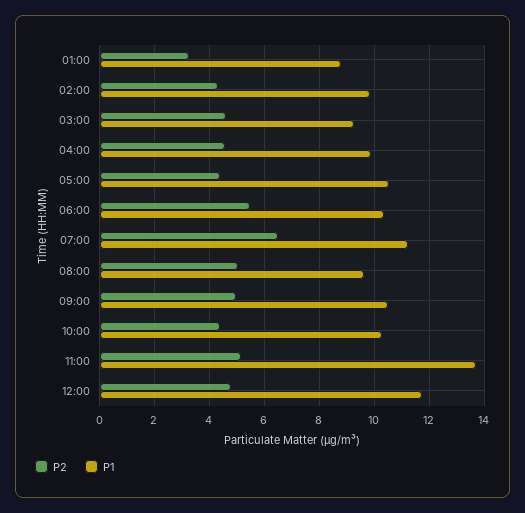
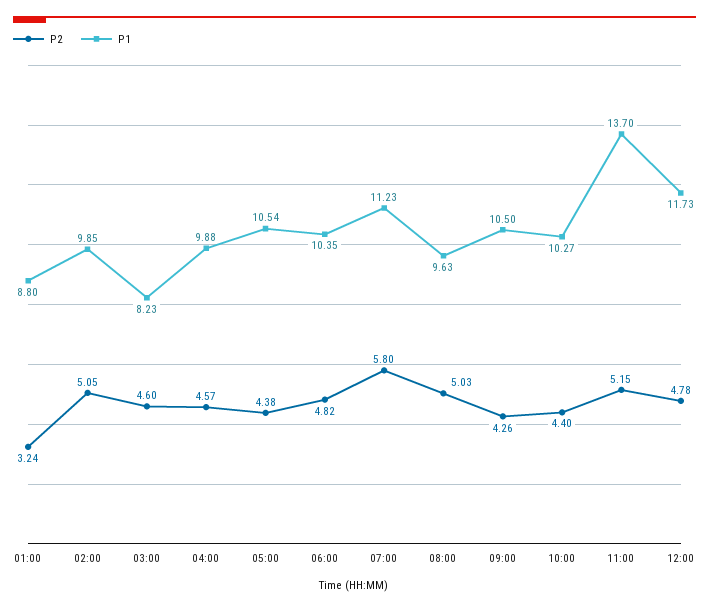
  {
    "P2": {
      "01:00": 3.24,
-     "02:00": 4.25,
+     "02:00": 5.05,
      "03:00": 4.6,
      "04:00": 4.57,
      "05:00": 4.38,
-     "06:00": 5.5,
+     "06:00": 4.82,
-     "07:00": 6.5,
+     "07:00": 5.8,
      "08:00": 5.03,
-     "09:00": 5,
+     "09:00": 4.26,
      "10:00": 4.4,
      "11:00": 5.15,
      "12:00": 4.78
    },
    "P1": {
      "01:00": 8.8,
      "02:00": 9.85,
-     "03:00": 9.25,
+     "03:00": 8.23,
      "04:00": 9.88,
      "05:00": 10.54,
      "06:00": 10.35,
      "07:00": 11.23,
      "08:00": 9.63,
      "09:00": 10.5,
      "10:00": 10.27,
      "11:00": 13.7,
      "12:00": 11.73
    }
  }

